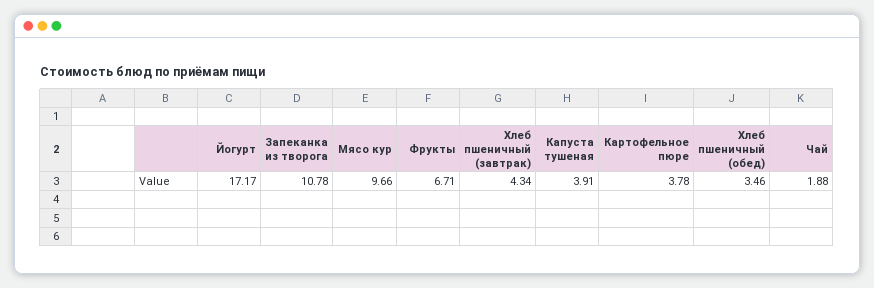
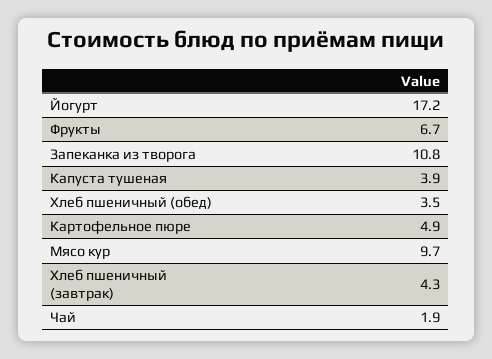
  {
    "Йогурт": 17.17,
    "Запеканка из творога": 10.78,
    "Мясо кур": 9.66,
    "Фрукты": 6.71,
    "Хлеб пшеничный (завтрак)": 4.34,
    "Капуста тушеная": 3.91,
-   "Картофельное пюре": 3.78,
+   "Картофельное пюре": 4.9,
    "Хлеб пшеничный (обед)": 3.46,
    "Чай": 1.88
  }

